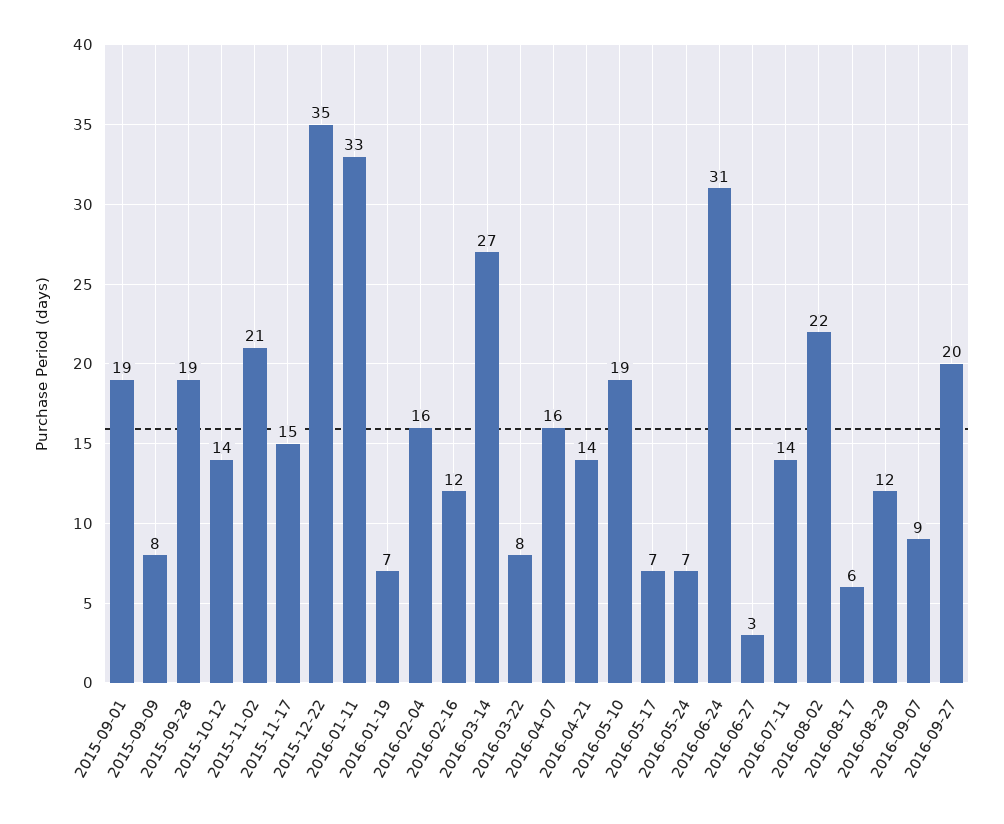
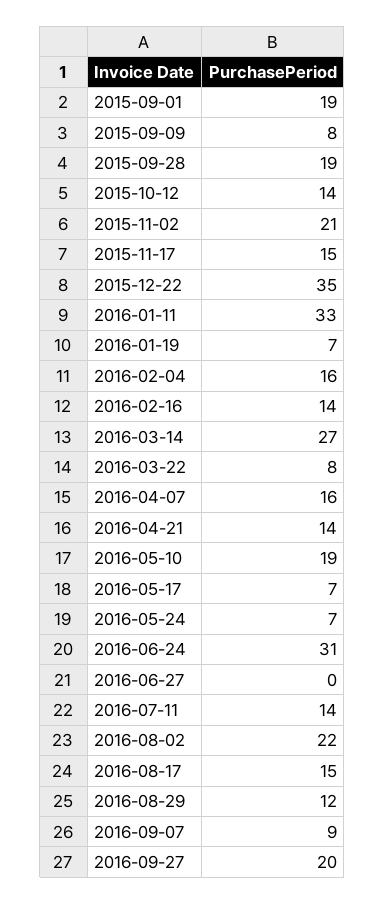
  {
    "2015-09-01": 19,
    "2015-09-09": 8,
    "2015-09-28": 19,
    "2015-10-12": 14,
    "2015-11-02": 21,
    "2015-11-17": 15,
    "2015-12-22": 35,
    "2016-01-11": 33,
    "2016-01-19": 7,
    "2016-02-04": 16,
-   "2016-02-16": 12,
+   "2016-02-16": 14,
    "2016-03-14": 27,
    "2016-03-22": 8,
    "2016-04-07": 16,
    "2016-04-21": 14,
    "2016-05-10": 19,
    "2016-05-17": 7,
    "2016-05-24": 7,
    "2016-06-24": 31,
-   "2016-06-27": 3,
+   "2016-06-27": 0,
    "2016-07-11": 14,
    "2016-08-02": 22,
-   "2016-08-17": 6,
+   "2016-08-17": 15,
    "2016-08-29": 12,
    "2016-09-07": 9,
    "2016-09-27": 20
  }

